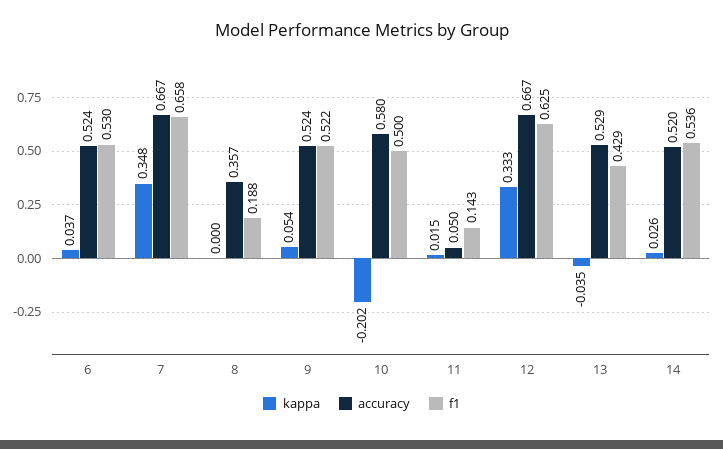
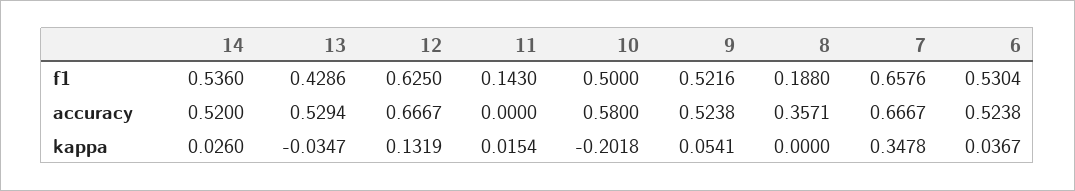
  {
    "kappa": {
      "6": 0.0367,
      "7": 0.3478,
      "8": 0,
      "9": 0.0541,
      "10": -0.2018,
      "11": 0.0154,
-     "12": 0.333,
+     "12": 0.1319,
      "13": -0.0347,
      "14": 0.026
    },
    "accuracy": {
      "6": 0.5238,
      "7": 0.6667,
      "8": 0.3571,
      "9": 0.5238,
      "10": 0.58,
-     "11": 0.05,
+     "11": 0,
      "12": 0.6667,
      "13": 0.5294,
      "14": 0.52
    },
    "f1": {
      "6": 0.5304,
      "7": 0.6576,
      "8": 0.188,
      "9": 0.5216,
      "10": 0.5,
      "11": 0.143,
      "12": 0.625,
      "13": 0.4286,
      "14": 0.536
    }
  }

